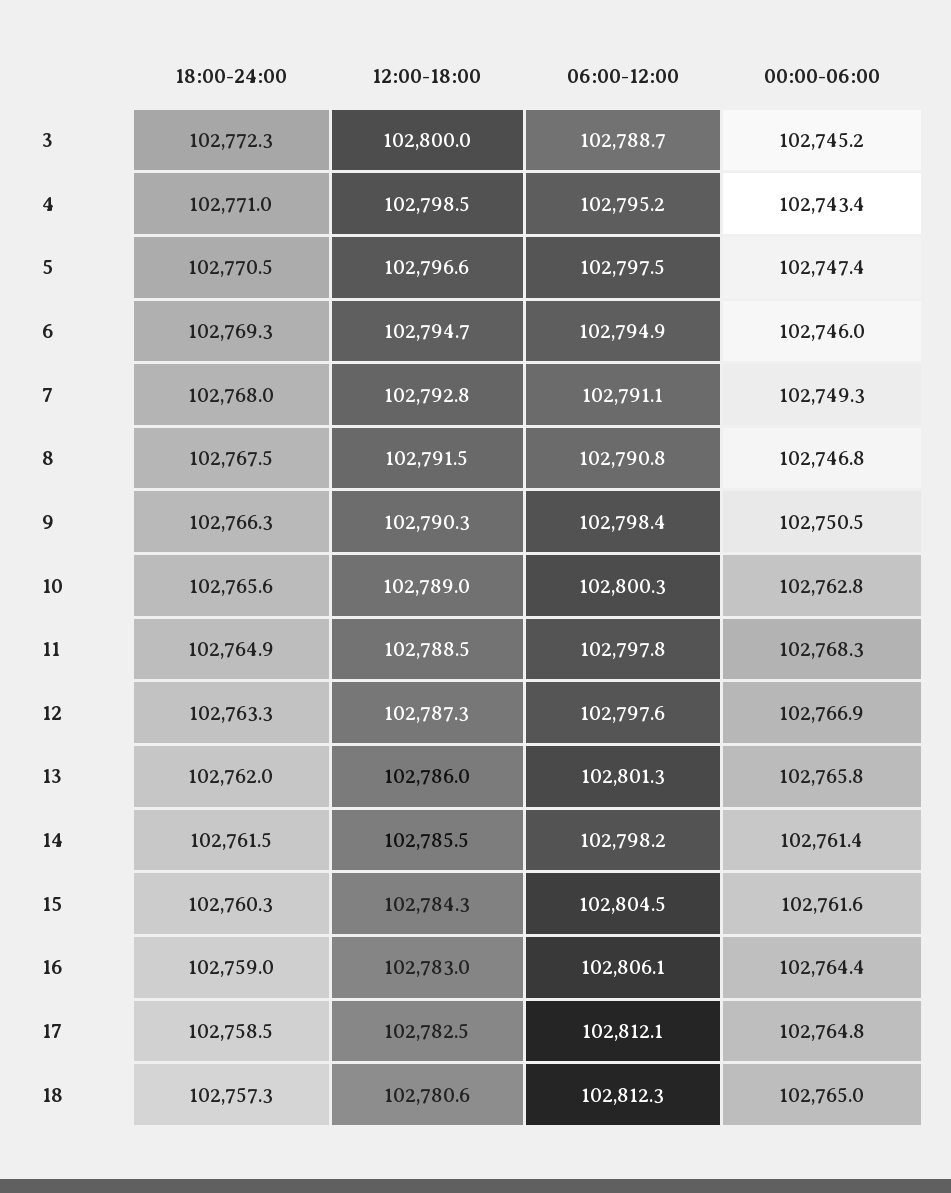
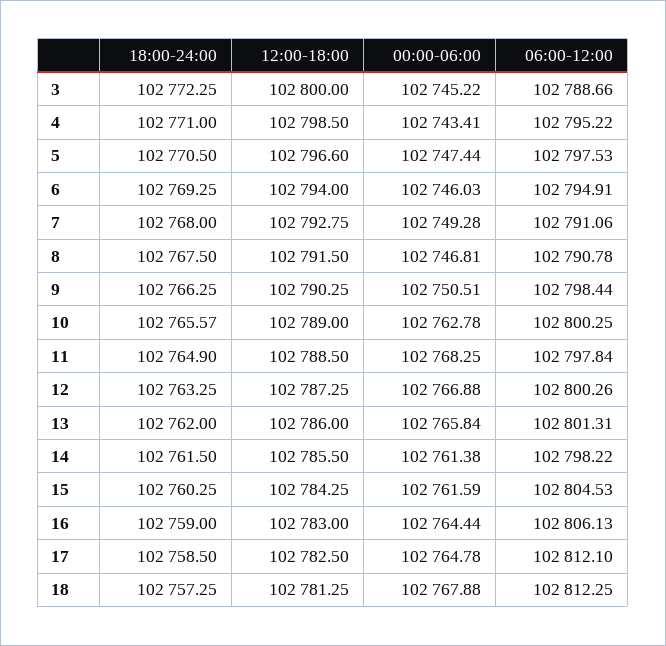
  {
    "18:00-24:00": {
      "3": 102772.25,
      "4": 102771,
      "5": 102770.5,
      "6": 102769.25,
      "7": 102768,
      "8": 102767.5,
      "9": 102766.25,
      "10": 102765.57,
      "11": 102764.9,
      "12": 102763.25,
      "13": 102762,
      "14": 102761.5,
      "15": 102760.25,
      "16": 102759,
      "17": 102758.5,
      "18": 102757.25
    },
    "12:00-18:00": {
      "3": 102800,
      "4": 102798.5,
      "5": 102796.6,
-     "6": 102794.7,
+     "6": 102794,
      "7": 102792.75,
      "8": 102791.5,
      "9": 102790.25,
      "10": 102789,
      "11": 102788.5,
      "12": 102787.25,
      "13": 102786,
      "14": 102785.5,
      "15": 102784.25,
      "16": 102783,
      "17": 102782.5,
-     "18": 102780.6
+     "18": 102781.25
    },
    "06:00-12:00": {
      "3": 102788.66,
      "4": 102795.22,
      "5": 102797.53,
      "6": 102794.91,
      "7": 102791.06,
      "8": 102790.78,
      "9": 102798.44,
      "10": 102800.25,
      "11": 102797.84,
-     "12": 102797.6,
+     "12": 102800.26,
      "13": 102801.31,
      "14": 102798.22,
      "15": 102804.53,
      "16": 102806.13,
      "17": 102812.1,
      "18": 102812.25
    },
    "00:00-06:00": {
      "3": 102745.22,
      "4": 102743.41,
      "5": 102747.44,
      "6": 102746.03,
      "7": 102749.28,
      "8": 102746.81,
      "9": 102750.51,
      "10": 102762.78,
      "11": 102768.25,
      "12": 102766.88,
      "13": 102765.84,
      "14": 102761.38,
      "15": 102761.59,
      "16": 102764.44,
      "17": 102764.78,
-     "18": 102765
+     "18": 102767.88
    }
  }

